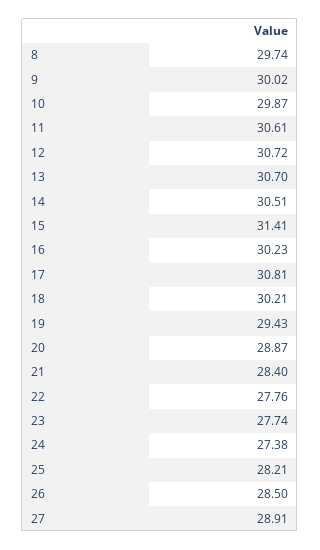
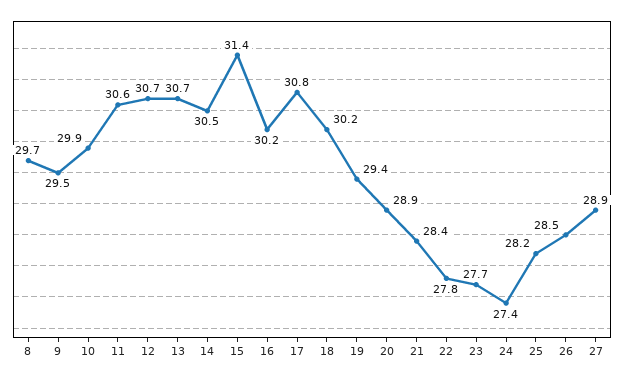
  {
    "8": 29.74,
-   "9": 30.02,
+   "9": 29.5,
    "10": 29.87,
    "11": 30.61,
    "12": 30.72,
    "13": 30.7,
    "14": 30.51,
    "15": 31.41,
    "16": 30.23,
    "17": 30.81,
    "18": 30.21,
    "19": 29.43,
    "20": 28.87,
    "21": 28.4,
    "22": 27.76,
    "23": 27.74,
    "24": 27.38,
    "25": 28.21,
    "26": 28.5,
    "27": 28.91
  }

